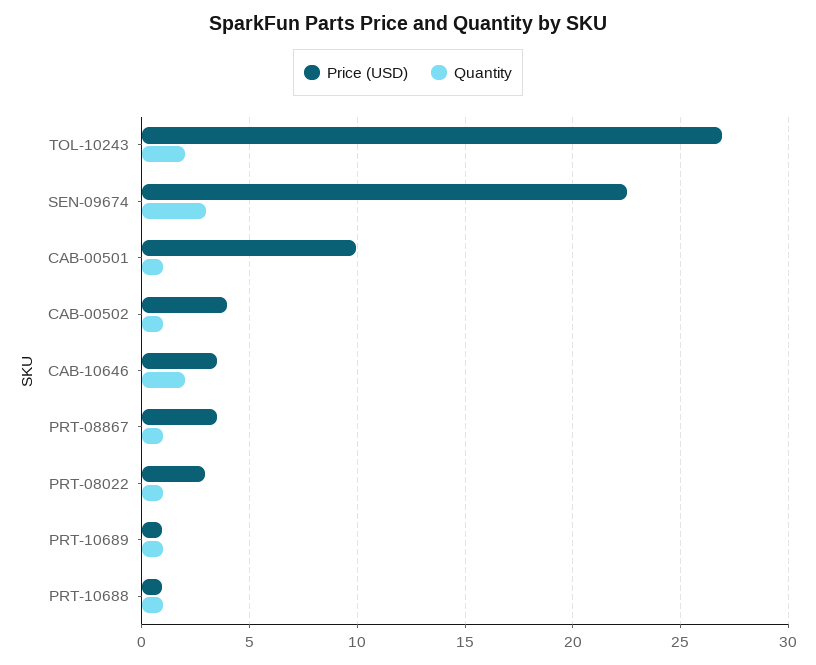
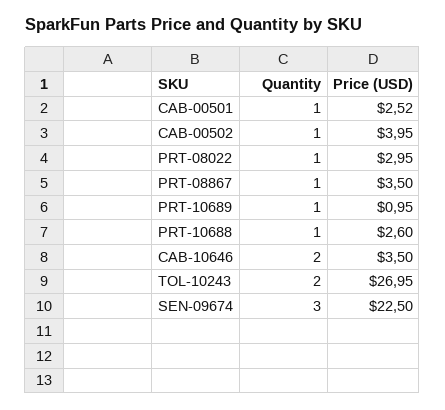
  {
    "Price (USD)": {
      "TOL-10243": 26.95,
      "SEN-09674": 22.5,
-     "CAB-00501": 10,
+     "CAB-00501": 2.52,
      "CAB-00502": 3.95,
      "CAB-10646": 3.5,
      "PRT-08867": 3.5,
      "PRT-08022": 2.95,
      "PRT-10689": 0.95,
-     "PRT-10688": 1
+     "PRT-10688": 2.6
    },
    "Quantity": {
      "TOL-10243": 2,
      "SEN-09674": 3,
      "CAB-00501": 1,
      "CAB-00502": 1,
      "CAB-10646": 2,
      "PRT-08867": 1,
      "PRT-08022": 1,
      "PRT-10689": 1,
      "PRT-10688": 1
    }
  }

